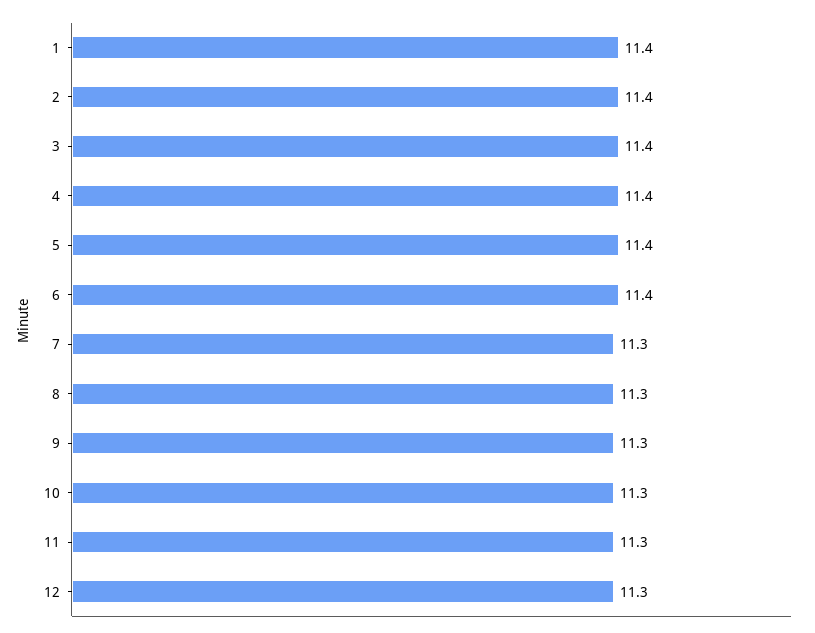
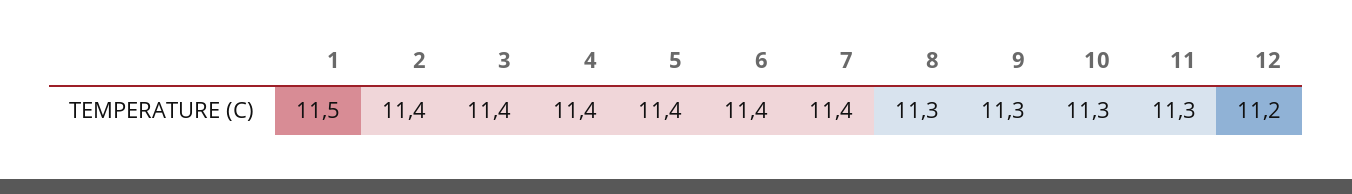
  {
-   "1": 11.4,
+   "1": 11.5,
    "2": 11.4,
    "3": 11.4,
    "4": 11.4,
    "5": 11.4,
    "6": 11.4,
-   "7": 11.3,
+   "7": 11.4,
    "8": 11.3,
    "9": 11.3,
    "10": 11.3,
    "11": 11.3,
-   "12": 11.3
+   "12": 11.2
  }

